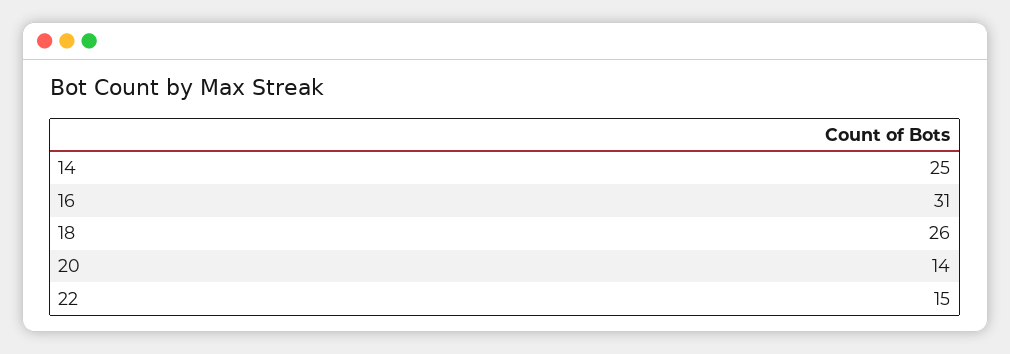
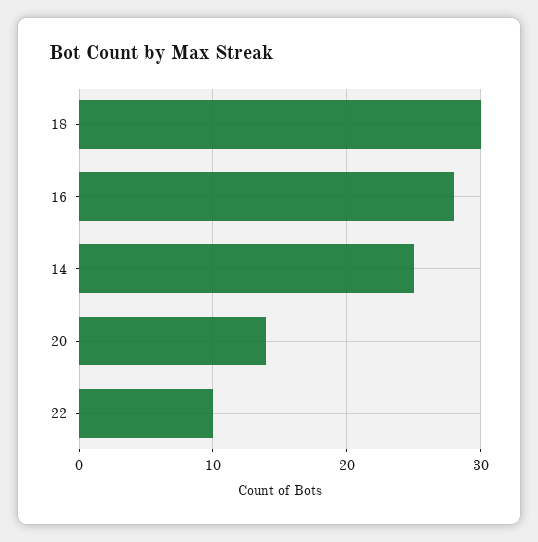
  {
    "14": 25,
-   "16": 31,
+   "16": 28,
-   "18": 26,
+   "18": 30,
    "20": 14,
-   "22": 15
+   "22": 10
  }

